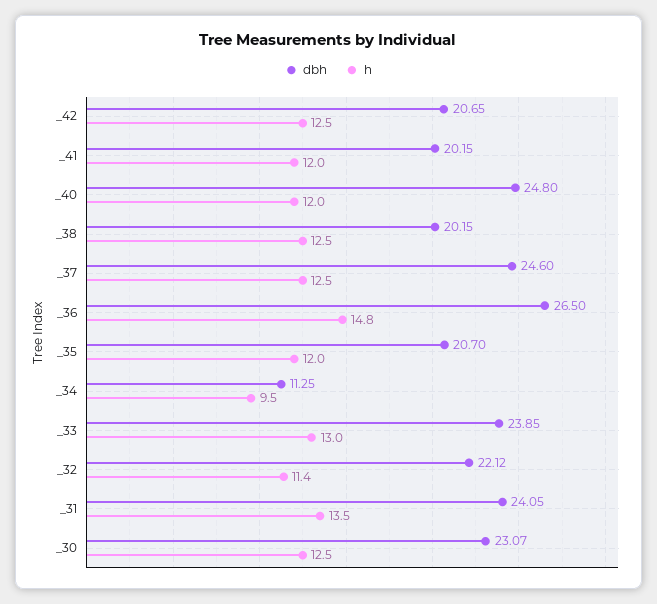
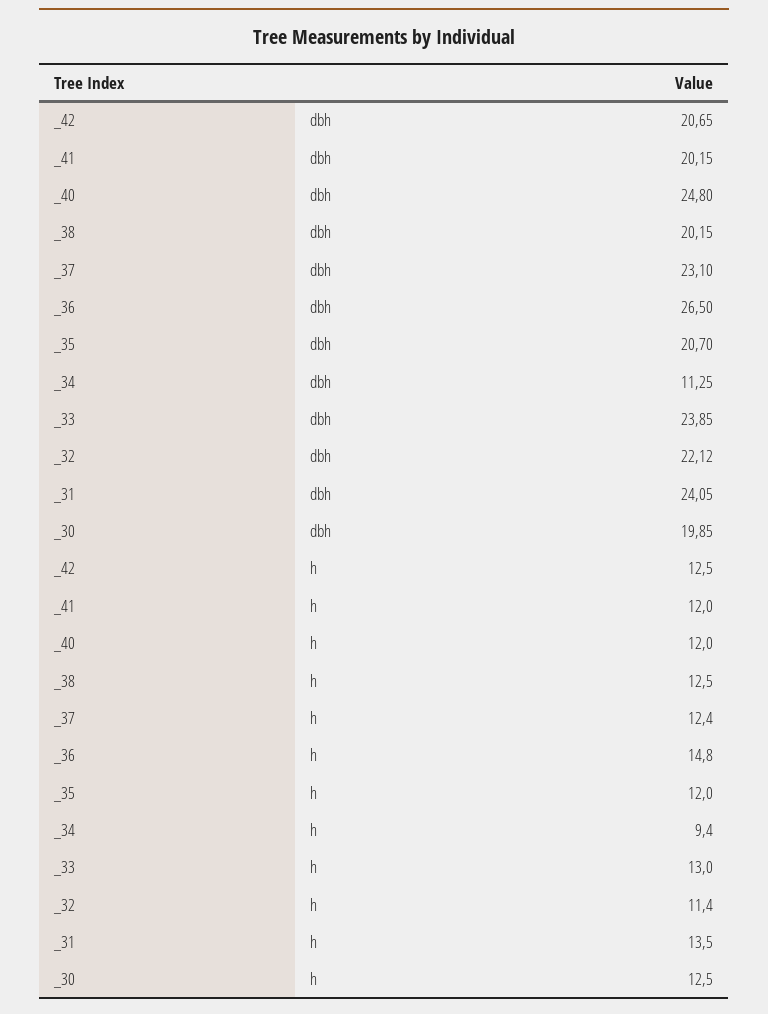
  {
    "dbh": {
      "_42": 20.65,
      "_41": 20.15,
      "_40": 24.8,
      "_38": 20.15,
-     "_37": 24.6,
+     "_37": 23.1,
      "_36": 26.5,
      "_35": 20.7,
      "_34": 11.25,
      "_33": 23.85,
      "_32": 22.12,
      "_31": 24.05,
-     "_30": 23.07
+     "_30": 19.85
    },
    "h": {
      "_42": 12.5,
      "_41": 12,
      "_40": 12,
      "_38": 12.5,
-     "_37": 12.5,
+     "_37": 12.4,
      "_36": 14.8,
      "_35": 12,
-     "_34": 9.5,
+     "_34": 9.4,
      "_33": 13,
      "_32": 11.4,
      "_31": 13.5,
      "_30": 12.5
    }
  }

